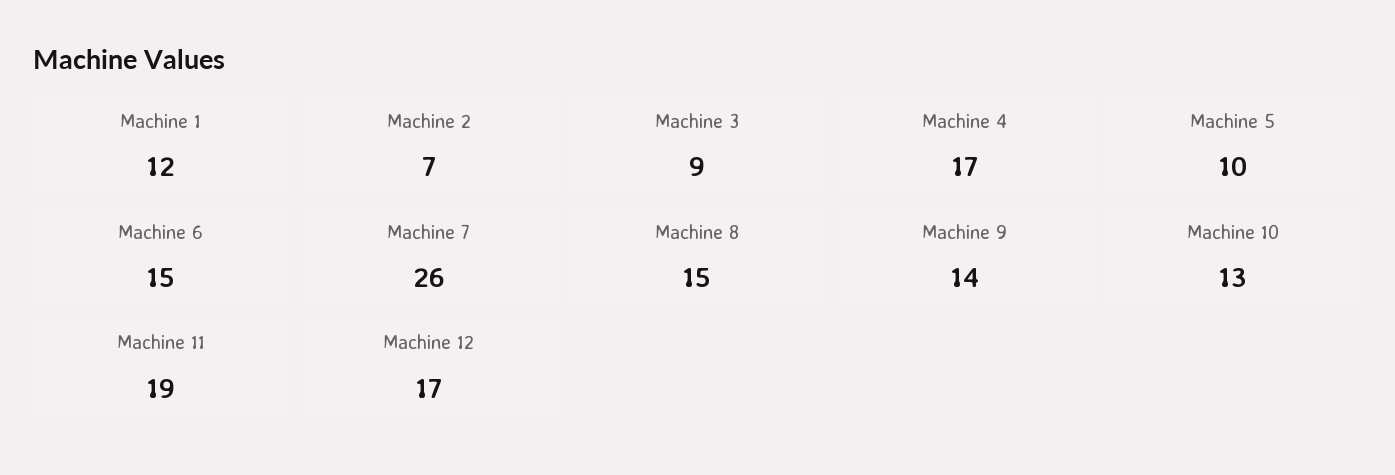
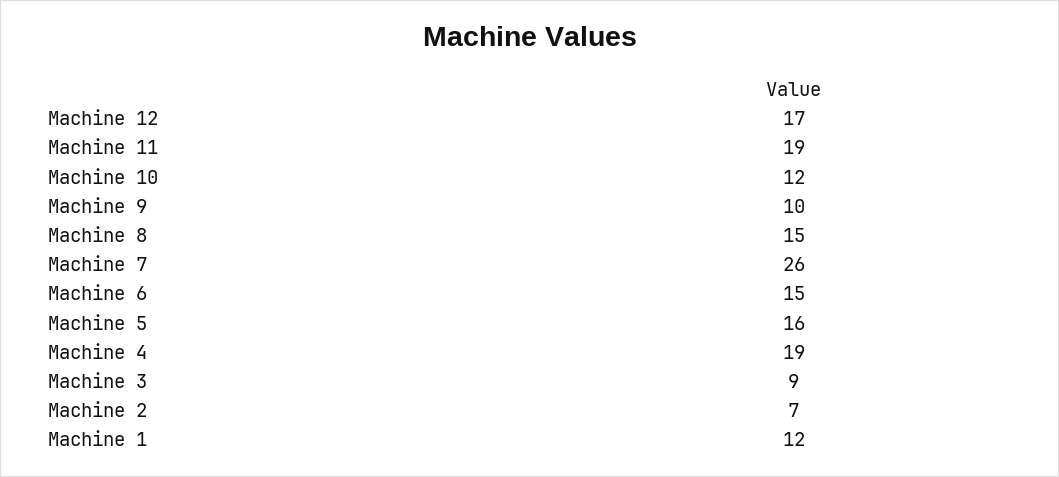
  {
    "Machine 1": 12,
    "Machine 2": 7,
    "Machine 3": 9,
-   "Machine 4": 17,
+   "Machine 4": 19,
-   "Machine 5": 10,
+   "Machine 5": 16,
    "Machine 6": 15,
    "Machine 7": 26,
    "Machine 8": 15,
-   "Machine 9": 14,
+   "Machine 9": 10,
-   "Machine 10": 13,
+   "Machine 10": 12,
    "Machine 11": 19,
    "Machine 12": 17
  }

